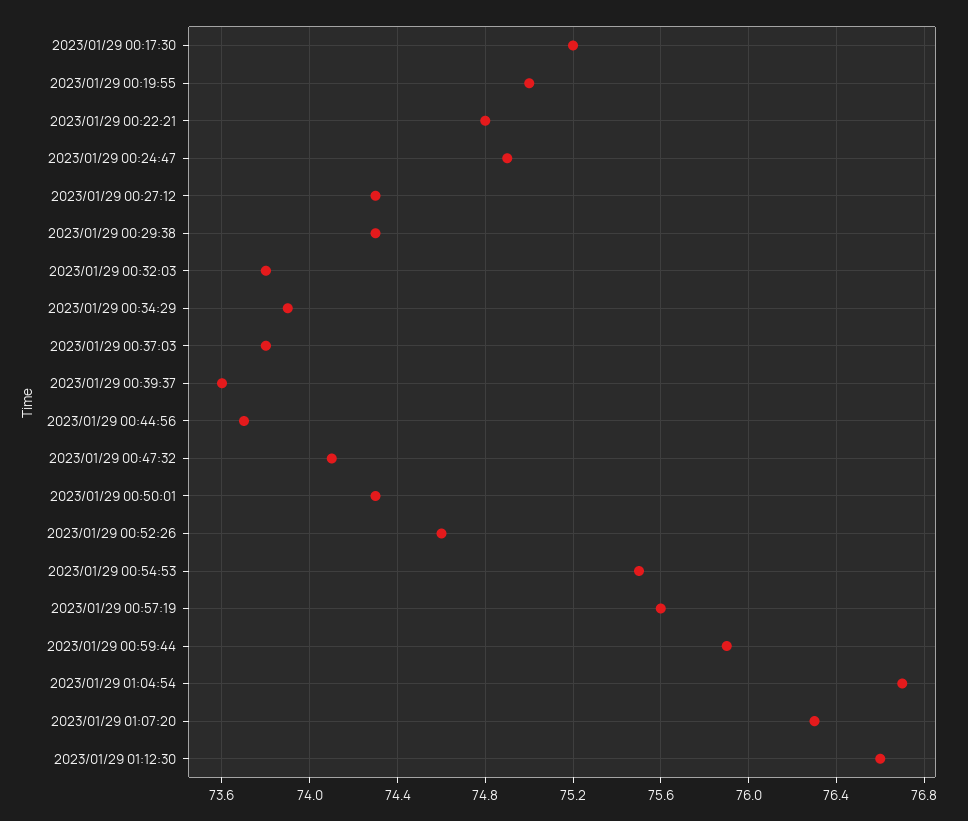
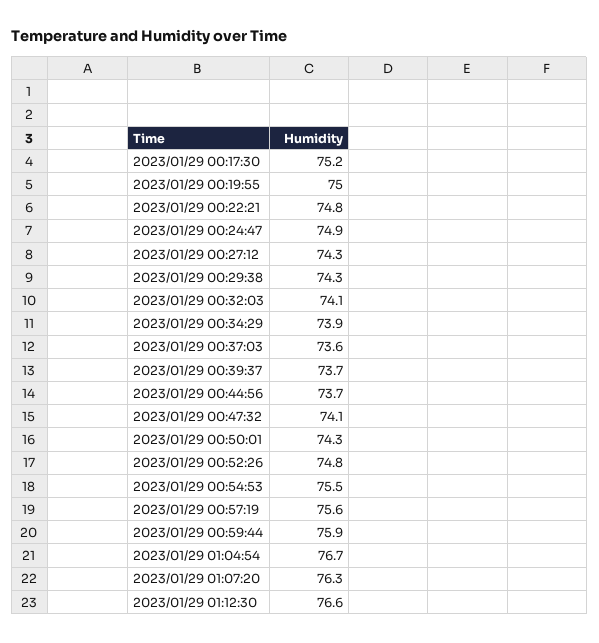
  {
    "2023/01/29 00:17:30": 75.2,
    "2023/01/29 00:19:55": 75,
    "2023/01/29 00:22:21": 74.8,
    "2023/01/29 00:24:47": 74.9,
    "2023/01/29 00:27:12": 74.3,
    "2023/01/29 00:29:38": 74.3,
-   "2023/01/29 00:32:03": 73.8,
+   "2023/01/29 00:32:03": 74.1,
    "2023/01/29 00:34:29": 73.9,
-   "2023/01/29 00:37:03": 73.8,
+   "2023/01/29 00:37:03": 73.6,
-   "2023/01/29 00:39:37": 73.6,
+   "2023/01/29 00:39:37": 73.7,
    "2023/01/29 00:44:56": 73.7,
    "2023/01/29 00:47:32": 74.1,
    "2023/01/29 00:50:01": 74.3,
-   "2023/01/29 00:52:26": 74.6,
+   "2023/01/29 00:52:26": 74.8,
    "2023/01/29 00:54:53": 75.5,
    "2023/01/29 00:57:19": 75.6,
    "2023/01/29 00:59:44": 75.9,
    "2023/01/29 01:04:54": 76.7,
    "2023/01/29 01:07:20": 76.3,
    "2023/01/29 01:12:30": 76.6
  }

